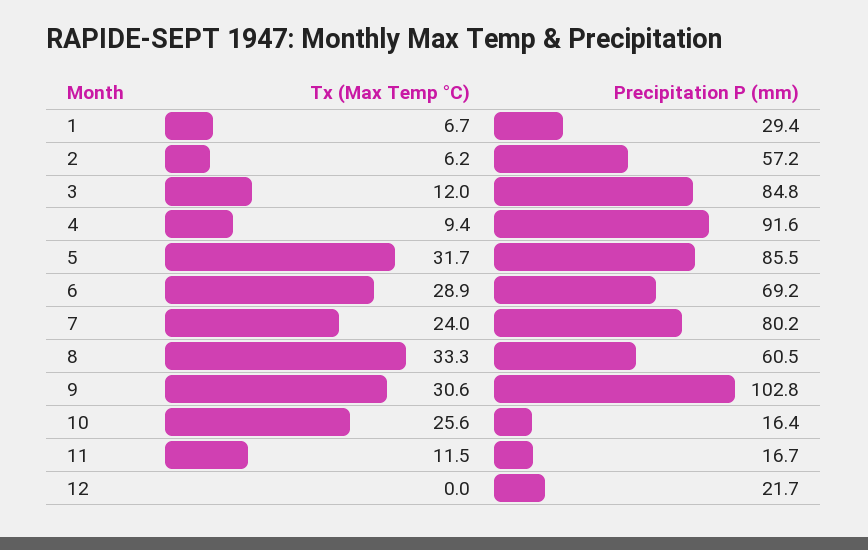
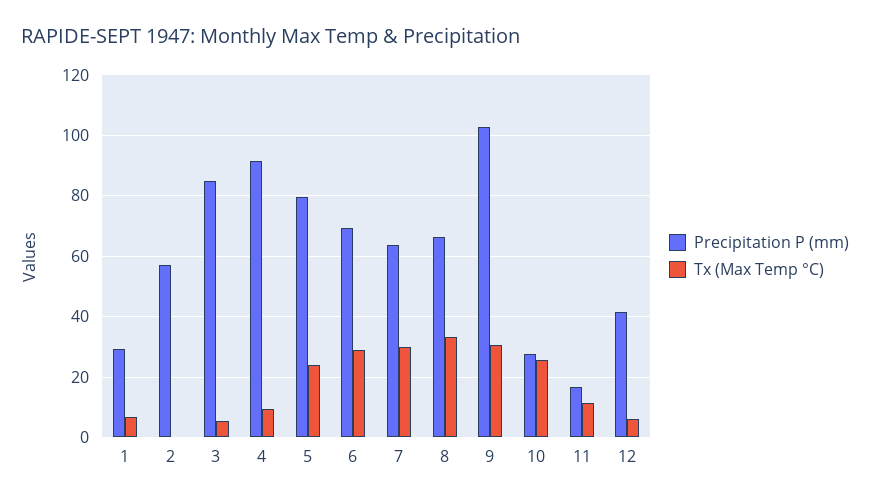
  {
    "Tx (Max Temp °C)": {
      "1": 6.7,
-     "2": 6.2,
+     "2": 0,
-     "3": 12,
+     "3": 6,
      "4": 9.4,
-     "5": 31.7,
+     "5": 24,
      "6": 28.9,
-     "7": 24,
+     "7": 30,
      "8": 33.3,
      "9": 30.6,
      "10": 25.6,
      "11": 11.5,
-     "12": 0
+     "12": 6
    },
    "Precipitation P (mm)": {
      "1": 29.4,
      "2": 57.2,
      "3": 84.8,
      "4": 91.6,
-     "5": 85.5,
+     "5": 80,
      "6": 69.2,
-     "7": 80.2,
+     "7": 64,
-     "8": 60.5,
+     "8": 66,
      "9": 102.8,
-     "10": 16.4,
+     "10": 28,
      "11": 16.7,
-     "12": 21.7
+     "12": 42
    }
  }

